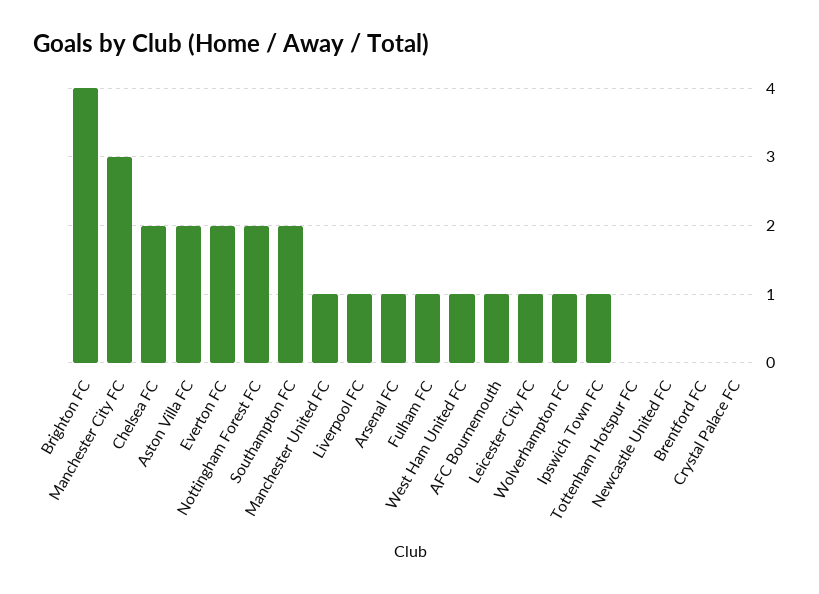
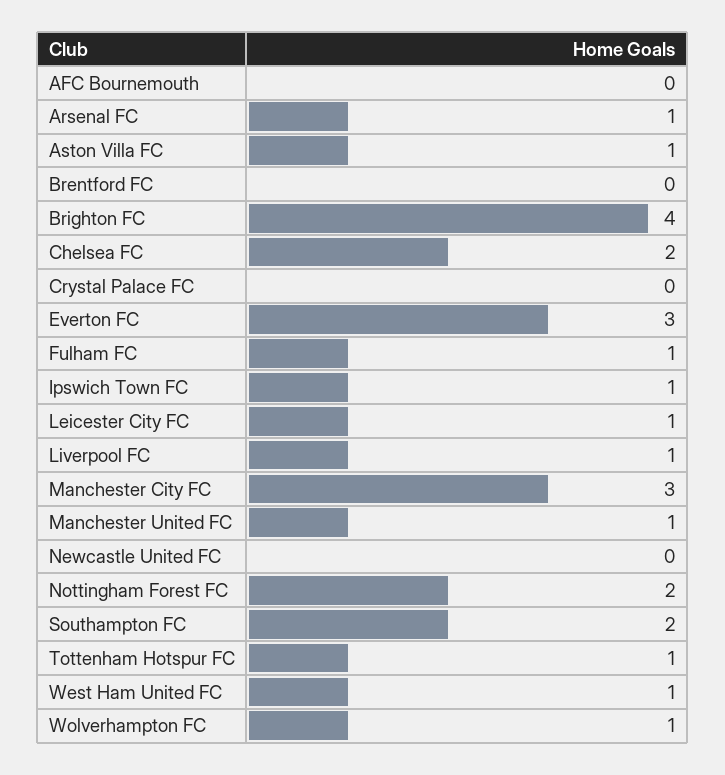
  {
    "Brighton FC": 4,
    "Manchester City FC": 3,
    "Chelsea FC": 2,
-   "Aston Villa FC": 2,
+   "Aston Villa FC": 1,
-   "Everton FC": 2,
+   "Everton FC": 3,
    "Nottingham Forest FC": 2,
    "Southampton FC": 2,
    "Manchester United FC": 1,
    "Liverpool FC": 1,
    "Arsenal FC": 1,
    "Fulham FC": 1,
    "West Ham United FC": 1,
-   "AFC Bournemouth": 1,
+   "AFC Bournemouth": 0,
    "Leicester City FC": 1,
    "Wolverhampton FC": 1,
    "Ipswich Town FC": 1,
-   "Tottenham Hotspur FC": 0,
+   "Tottenham Hotspur FC": 1,
    "Newcastle United FC": 0,
    "Brentford FC": 0,
    "Crystal Palace FC": 0
  }

